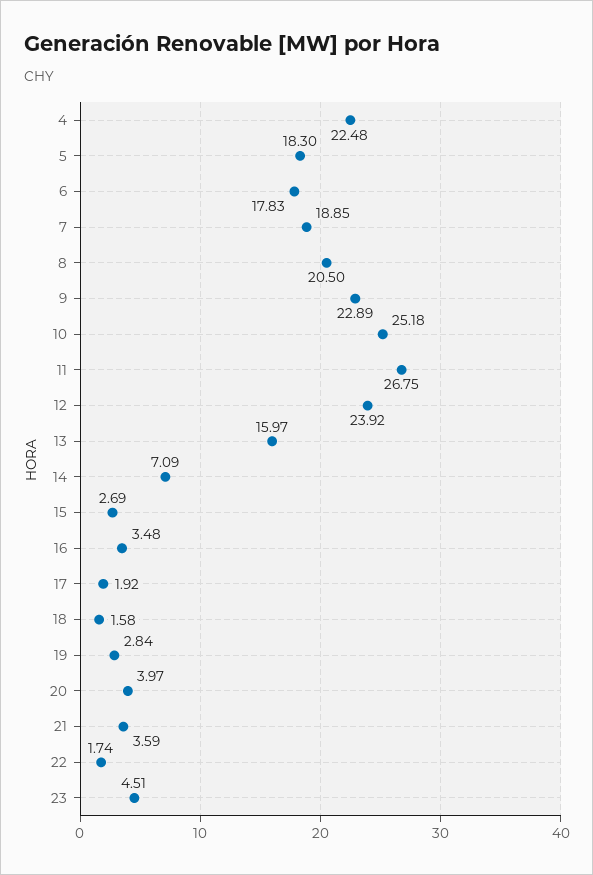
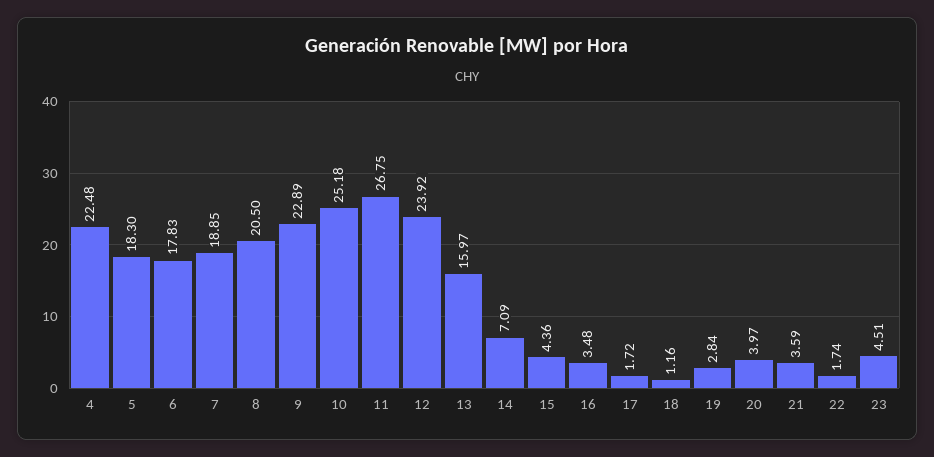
  {
    "4": 22.48,
    "5": 18.3,
    "6": 17.83,
    "7": 18.85,
    "8": 20.5,
    "9": 22.89,
    "10": 25.18,
    "11": 26.75,
    "12": 23.92,
    "13": 15.97,
    "14": 7.09,
-   "15": 2.69,
+   "15": 4.36,
    "16": 3.48,
-   "17": 1.92,
+   "17": 1.72,
-   "18": 1.58,
+   "18": 1.16,
    "19": 2.84,
    "20": 3.97,
    "21": 3.59,
    "22": 1.74,
    "23": 4.51
  }

